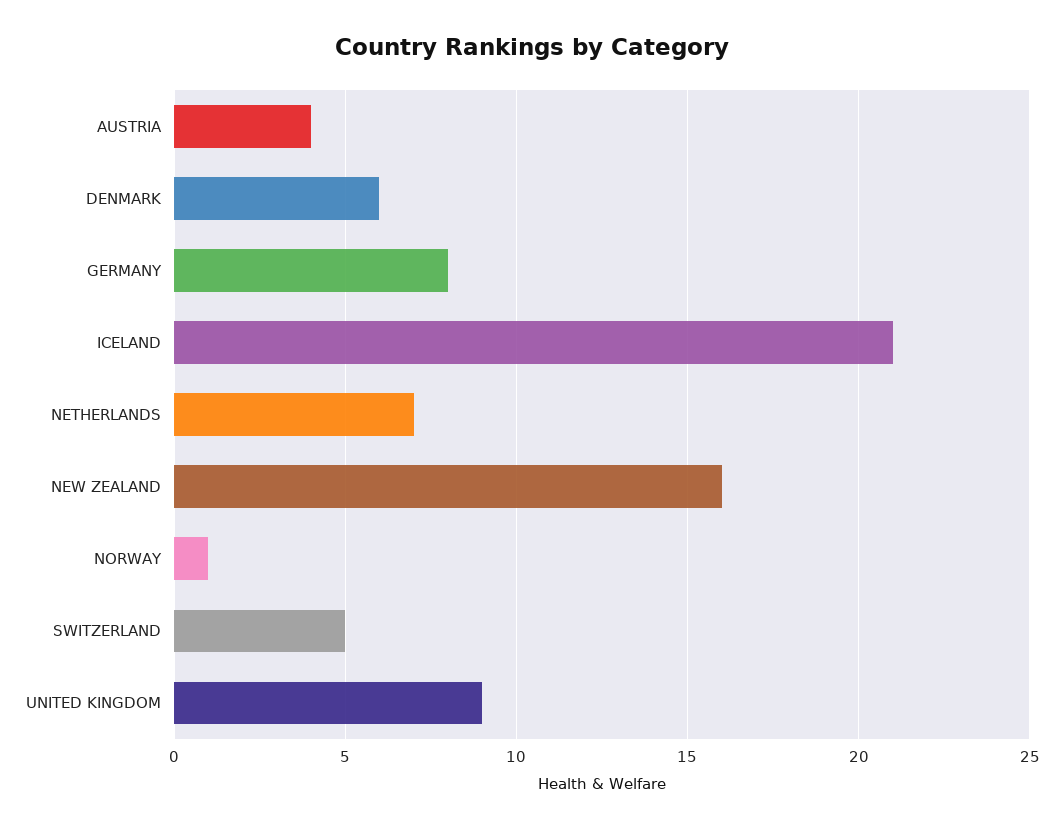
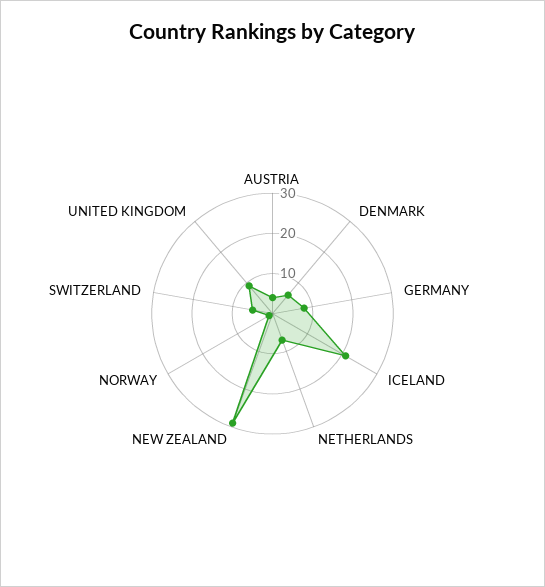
  {
    "AUSTRIA": 4,
    "DENMARK": 6,
    "GERMANY": 8,
    "ICELAND": 21,
    "NETHERLANDS": 7,
-   "NEW ZEALAND": 16,
+   "NEW ZEALAND": 30,
    "NORWAY": 1,
    "SWITZERLAND": 5,
    "UNITED KINGDOM": 9
  }

